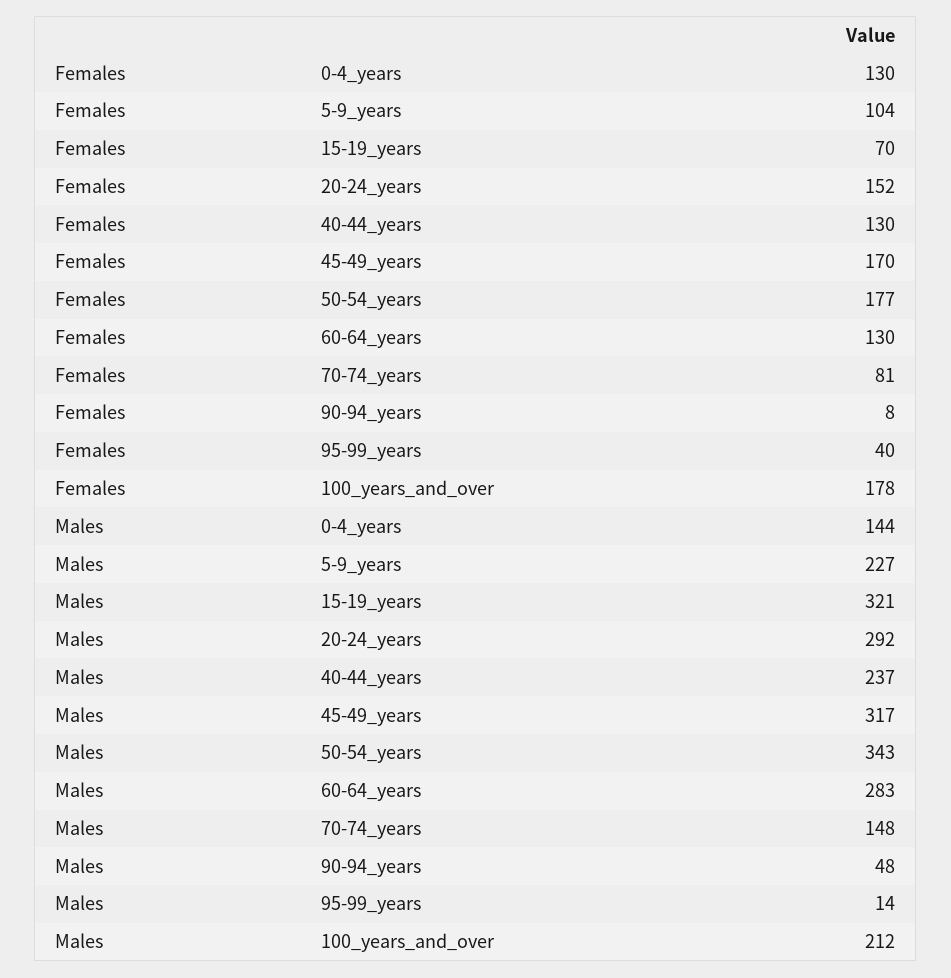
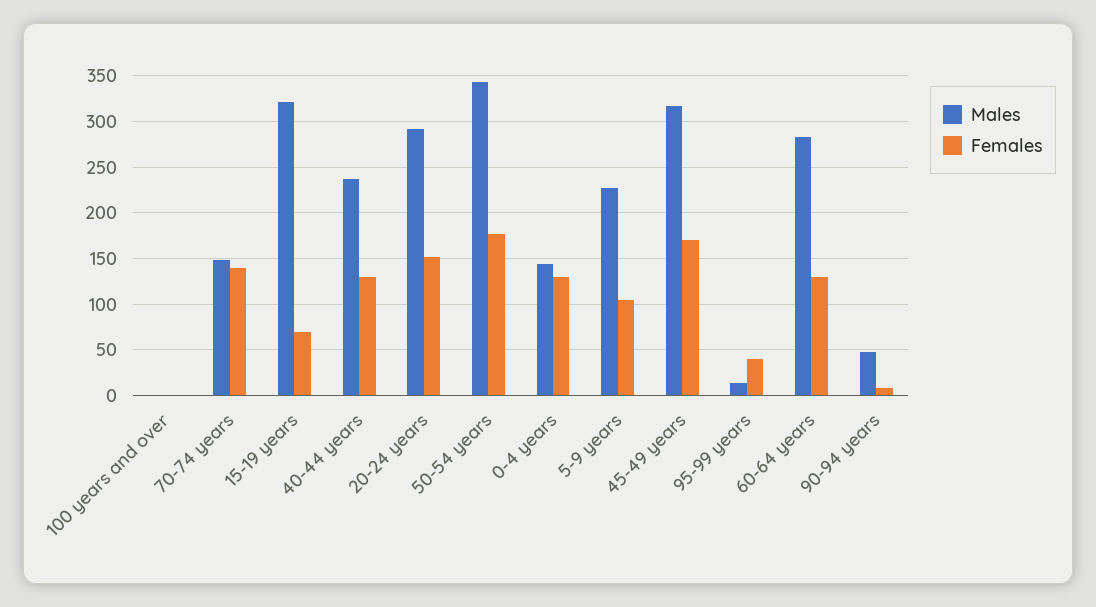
  {
    "Females": {
      "0-4_years": 130,
      "5-9_years": 104,
      "15-19_years": 70,
      "20-24_years": 152,
      "40-44_years": 130,
      "45-49_years": 170,
      "50-54_years": 177,
      "60-64_years": 130,
-     "70-74_years": 81,
+     "70-74_years": 140,
      "90-94_years": 8,
      "95-99_years": 40,
-     "100_years_and_over": 178
+     "100_years_and_over": 0
    },
    "Males": {
      "0-4_years": 144,
      "5-9_years": 227,
      "15-19_years": 321,
      "20-24_years": 292,
      "40-44_years": 237,
      "45-49_years": 317,
      "50-54_years": 343,
      "60-64_years": 283,
      "70-74_years": 148,
      "90-94_years": 48,
      "95-99_years": 14,
-     "100_years_and_over": 212
+     "100_years_and_over": 0
    }
  }

